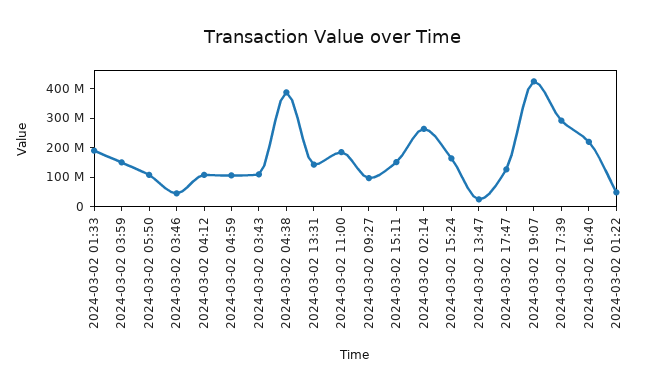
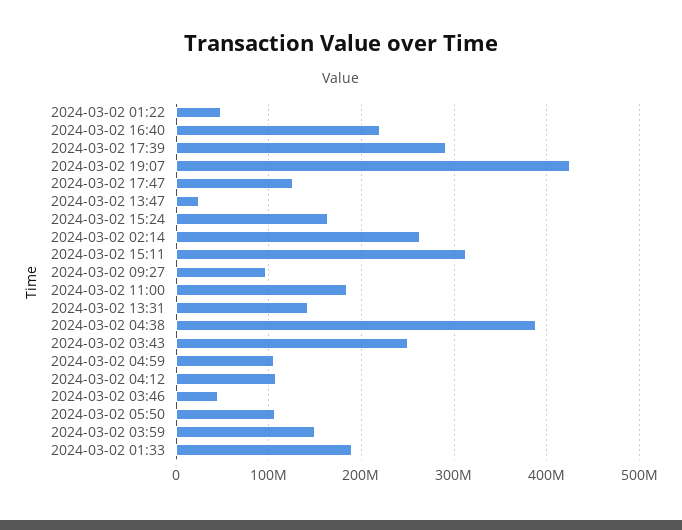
  {
    "2024-03-02 01:33": 190000000,
    "2024-03-02 03:59": 150000000,
    "2024-03-02 05:50": 110000000,
    "2024-03-02 03:46": 50000000,
    "2024-03-02 04:12": 110000000,
    "2024-03-02 04:59": 110000000,
-   "2024-03-02 03:43": 100000000,
+   "2024-03-02 03:43": 250000000,
    "2024-03-02 04:38": 390000000,
    "2024-03-02 13:31": 140000000,
    "2024-03-02 11:00": 180000000,
    "2024-03-02 09:27": 100000000,
-   "2024-03-02 15:11": 150000000,
+   "2024-03-02 15:11": 310000000,
    "2024-03-02 02:14": 260000000,
    "2024-03-02 15:24": 160000000,
    "2024-03-02 13:47": 20000000,
    "2024-03-02 17:47": 130000000,
    "2024-03-02 19:07": 430000000,
    "2024-03-02 17:39": 290000000,
    "2024-03-02 16:40": 220000000,
    "2024-03-02 01:22": 50000000
  }

